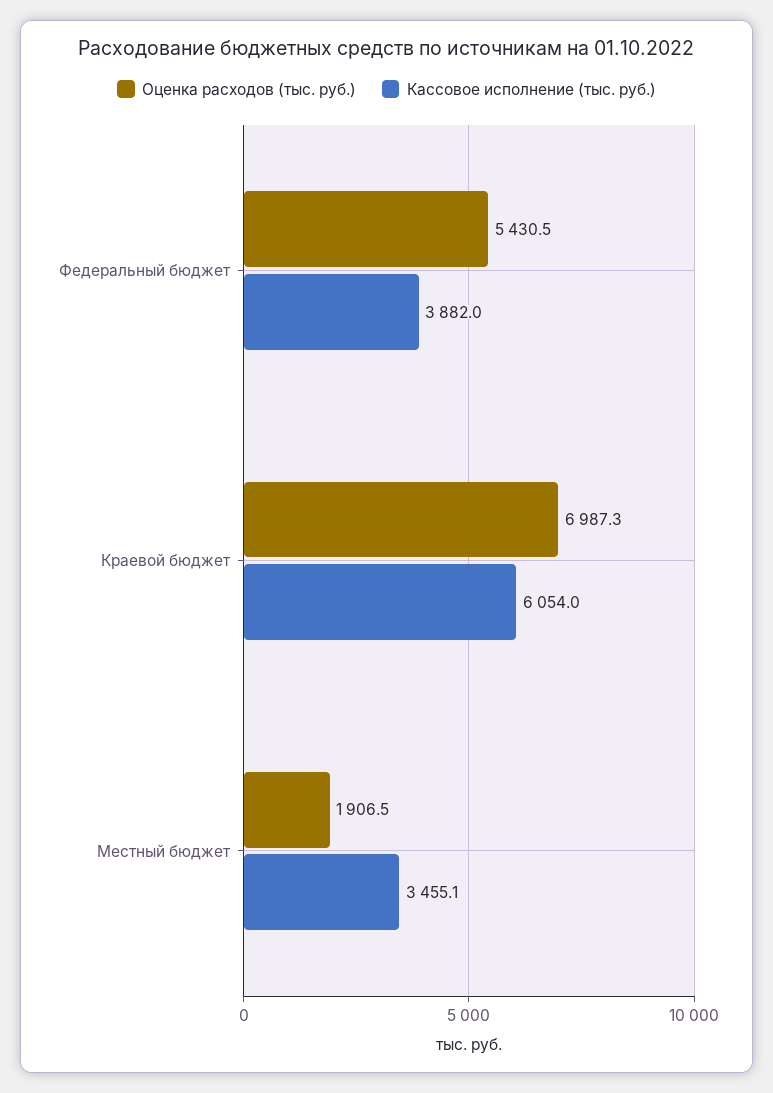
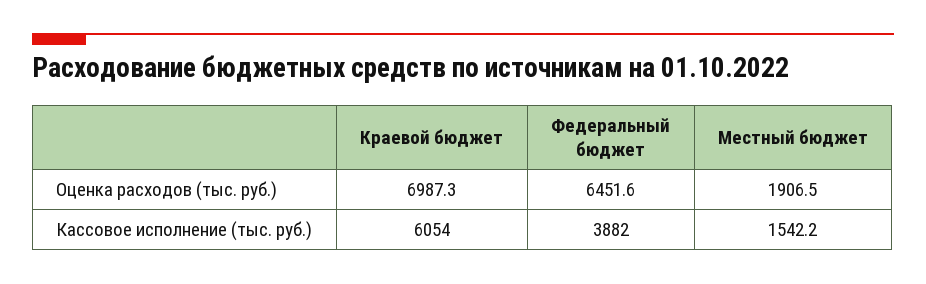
  {
    "Оценка расходов (тыс. руб.)": {
-     "Федеральный бюджет": 5430.5,
+     "Федеральный бюджет": 6451.6,
      "Краевой бюджет": 6987.3,
      "Местный бюджет": 1906.5
    },
    "Кассовое исполнение (тыс. руб.)": {
      "Федеральный бюджет": 3882,
      "Краевой бюджет": 6054,
-     "Местный бюджет": 3455.1
+     "Местный бюджет": 1542.2
    }
  }

